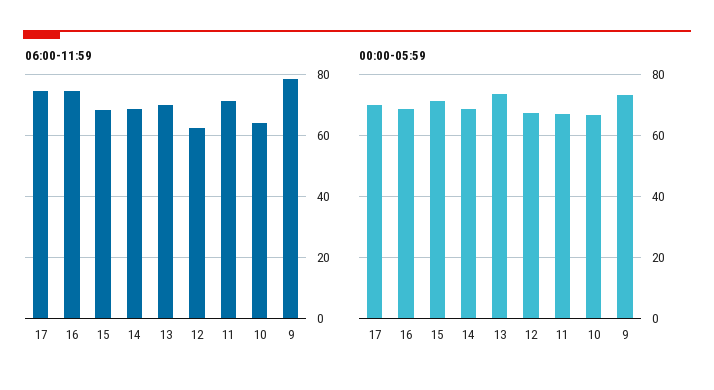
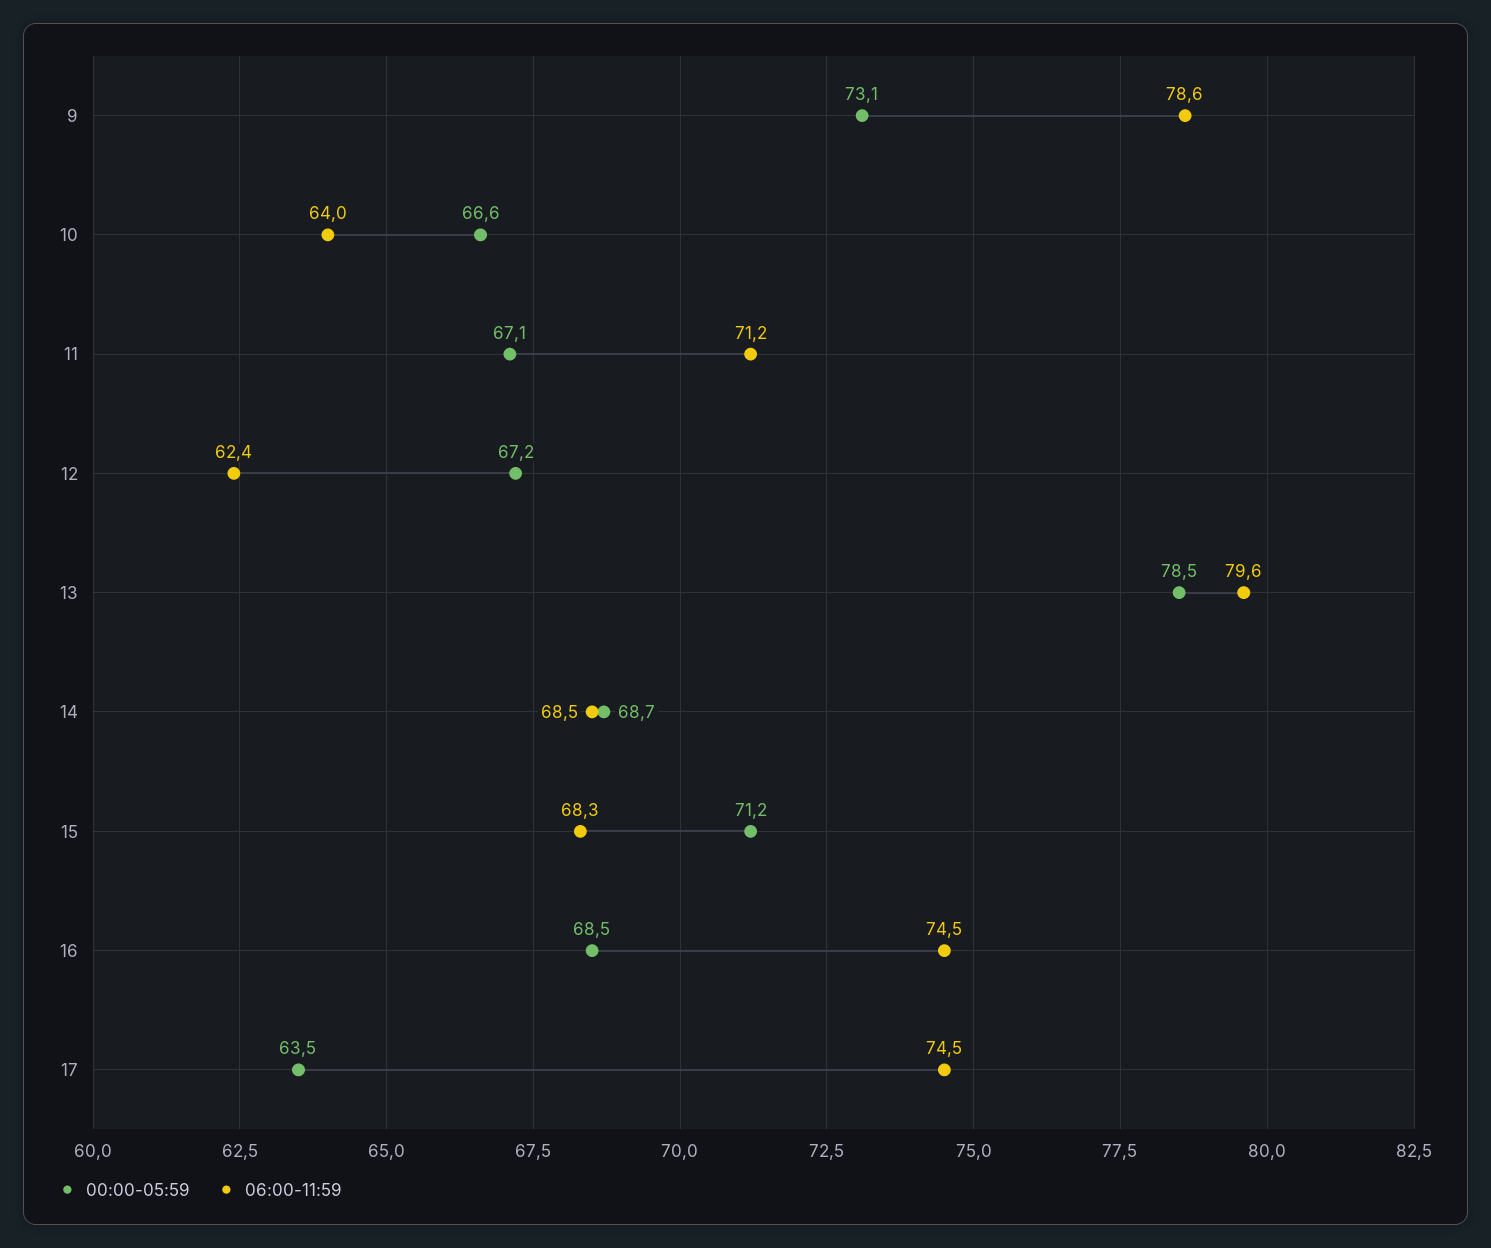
  {
    "06:00-11:59": {
      "17": 74.5,
      "16": 74.5,
      "15": 68.3,
      "14": 68.5,
-     "13": 70,
+     "13": 79.6,
      "12": 62.4,
      "11": 71.2,
      "10": 64,
      "9": 78.6
    },
    "00:00-05:59": {
-     "17": 70,
+     "17": 63.5,
      "16": 68.5,
      "15": 71.2,
      "14": 68.7,
-     "13": 74,
+     "13": 78.5,
      "12": 67.2,
      "11": 67.1,
      "10": 66.6,
      "9": 73.1
    }
  }

